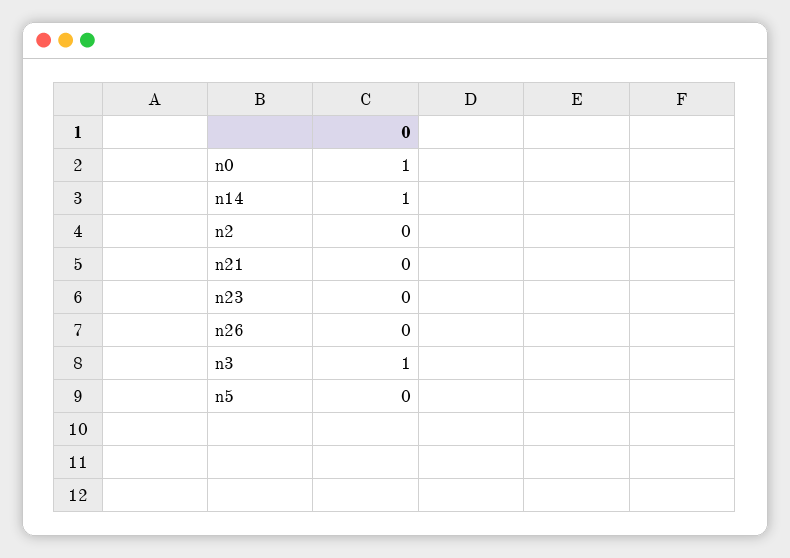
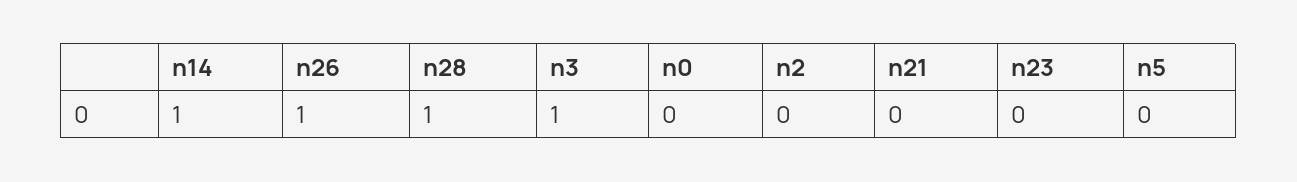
  {
-   "n0": 1,
+   "n0": 0,
    "n14": 1,
    "n2": 0,
    "n21": 0,
    "n23": 0,
-   "n26": 0,
+   "n26": 1,
    "n3": 1,
-   "n5": 0
+   "n5": 0,
+   "n28": 1
  }

